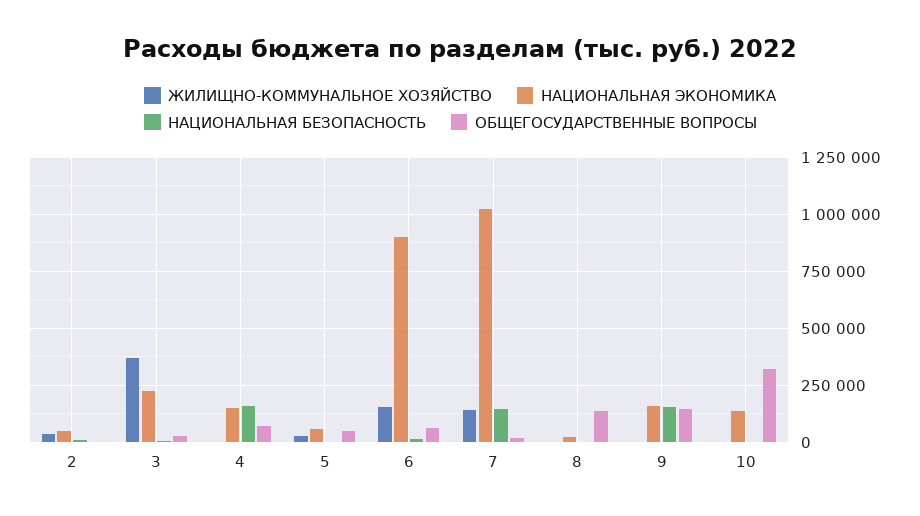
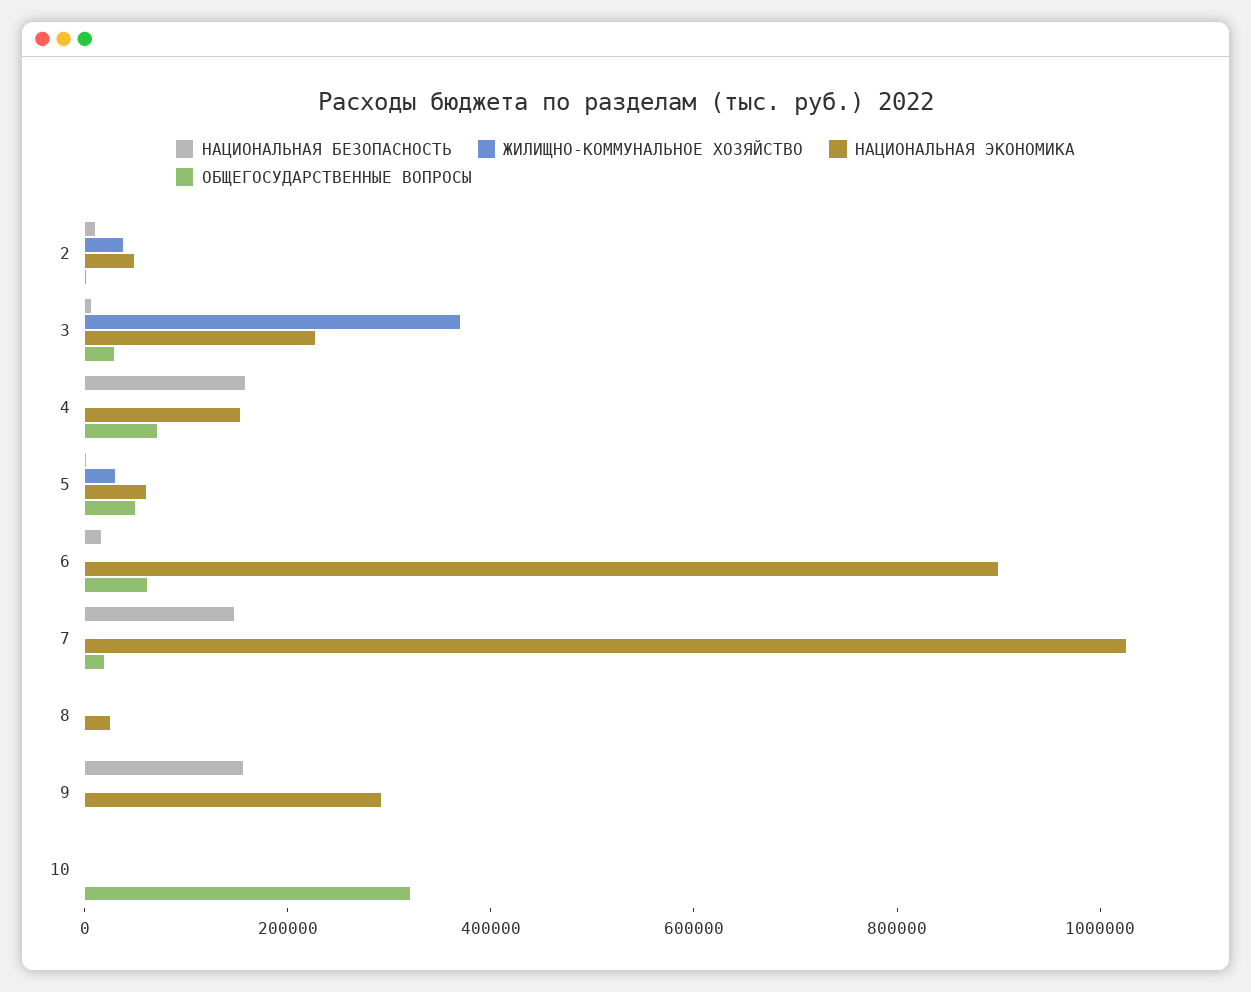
  {
    "ЖИЛИЩНО-КОММУНАЛЬНОЕ ХОЗЯЙСТВО": {
      "2": 50000,
      "3": 350000,
      "4": 0,
      "5": 50000,
-     "6": 150000,
+     "6": 0,
-     "7": 150000,
+     "7": 0,
      "8": 0,
      "9": 0,
      "10": 0
    },
    "НАЦИОНАЛЬНАЯ ЭКОНОМИКА": {
      "2": 50000,
      "3": 250000,
      "4": 150000,
      "5": 50000,
      "6": 900000,
      "7": 1050000,
      "8": 0,
-     "9": 150000,
+     "9": 300000,
-     "10": 150000
+     "10": 0
    },
    "НАЦИОНАЛЬНАЯ БЕЗОПАСНОСТЬ": {
      "2": 0,
      "3": 0,
      "4": 150000,
      "5": 0,
      "6": 0,
      "7": 150000,
      "8": 0,
      "9": 150000,
      "10": 0
    },
    "ОБЩЕГОСУДАРСТВЕННЫЕ ВОПРОСЫ": {
      "2": 0,
      "3": 50000,
      "4": 50000,
      "5": 50000,
      "6": 50000,
      "7": 0,
-     "8": 150000,
+     "8": 0,
-     "9": 150000,
+     "9": 0,
      "10": 300000
    }
  }

